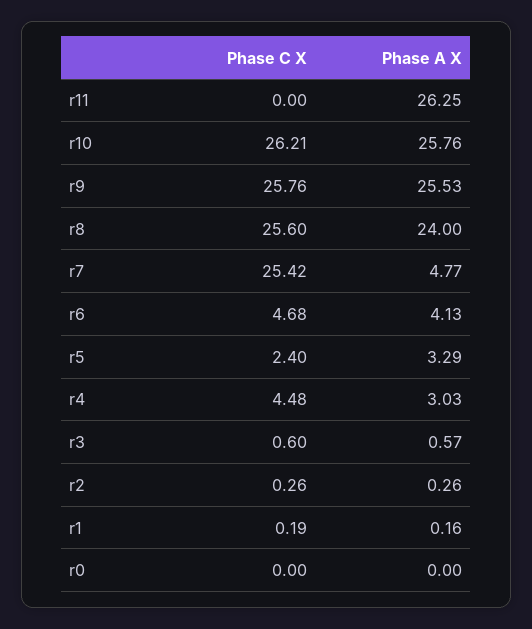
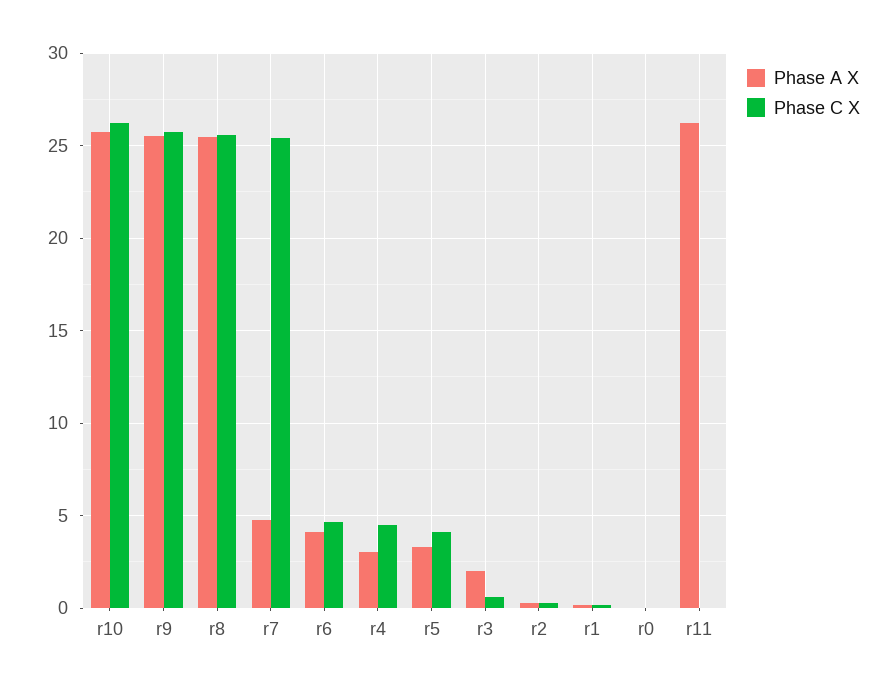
  {
    "Phase C X": {
      "r11": 0,
      "r10": 26.21,
      "r9": 25.76,
      "r8": 25.6,
      "r7": 25.42,
      "r6": 4.68,
-     "r5": 2.4,
+     "r5": 4,
      "r4": 4.48,
      "r3": 0.6,
      "r2": 0.26,
      "r1": 0.19,
      "r0": 0
    },
    "Phase A X": {
      "r11": 26.25,
      "r10": 25.76,
      "r9": 25.53,
-     "r8": 24,
+     "r8": 25.5,
      "r7": 4.77,
      "r6": 4.13,
      "r5": 3.29,
      "r4": 3.03,
-     "r3": 0.57,
+     "r3": 2,
      "r2": 0.26,
      "r1": 0.16,
      "r0": 0
    }
  }

